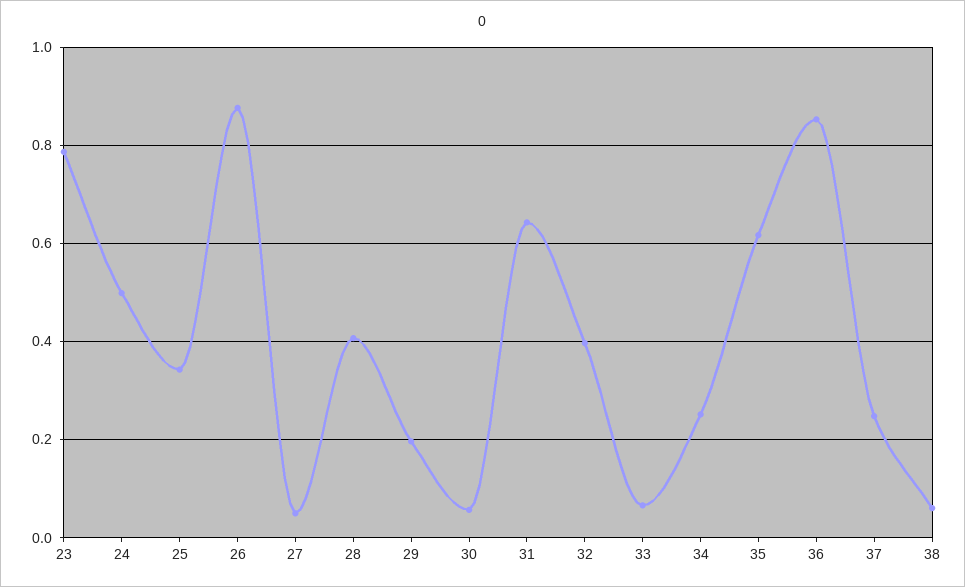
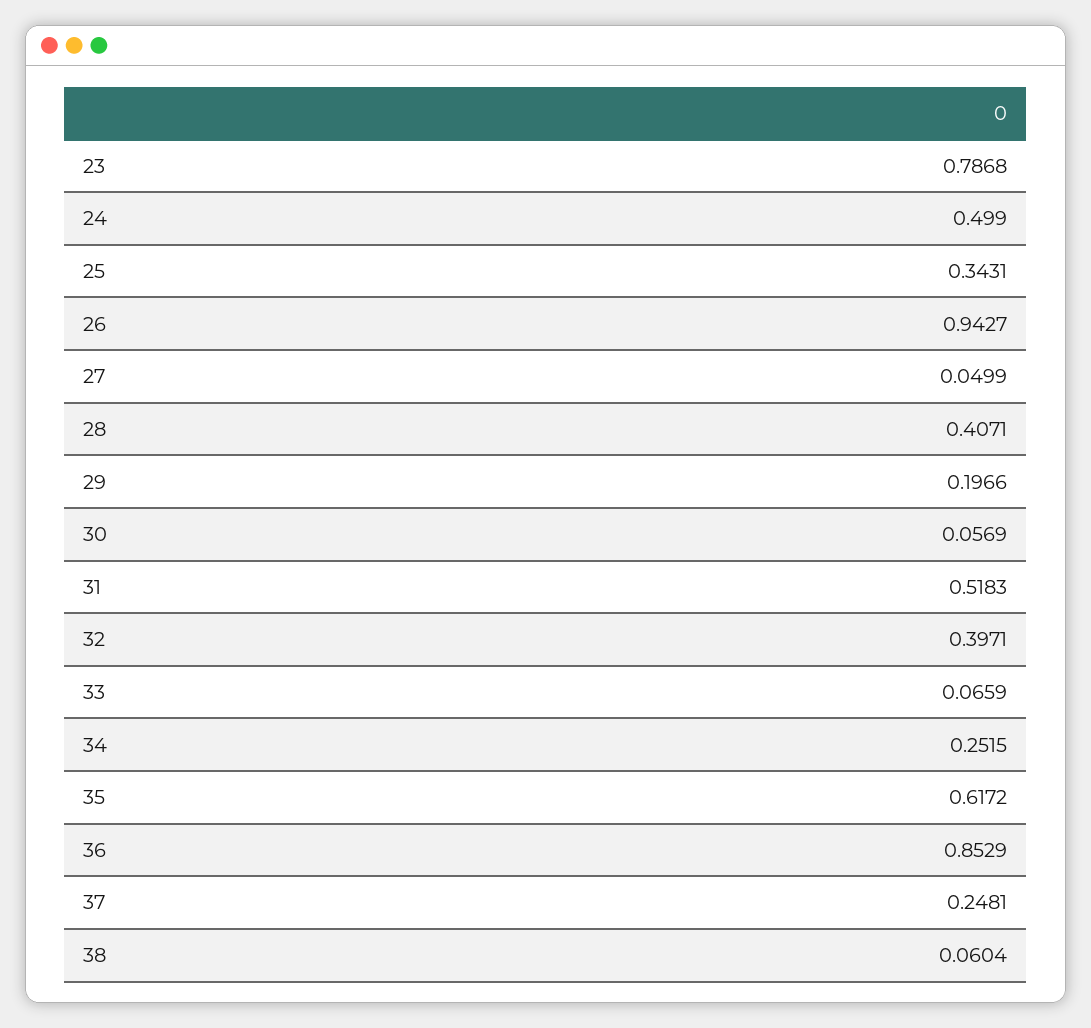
  {
    "23": 0.7868,
    "24": 0.499,
    "25": 0.3431,
-   "26": 0.88,
+   "26": 0.9427,
    "27": 0.0499,
    "28": 0.4071,
    "29": 0.1966,
    "30": 0.0569,
-   "31": 0.64,
+   "31": 0.5183,
    "32": 0.3971,
    "33": 0.0659,
    "34": 0.2515,
    "35": 0.6172,
    "36": 0.8529,
    "37": 0.2481,
    "38": 0.0604
  }

